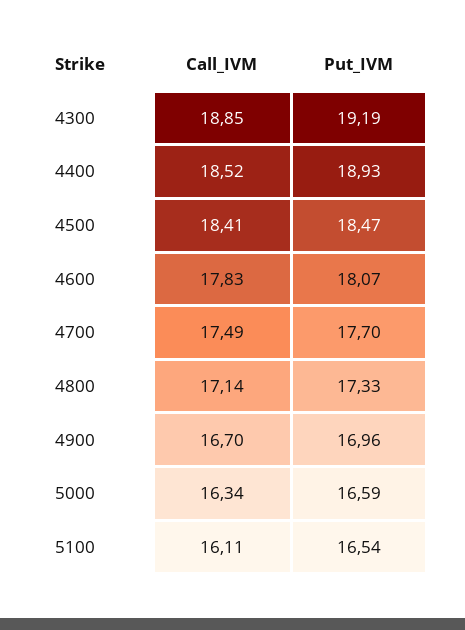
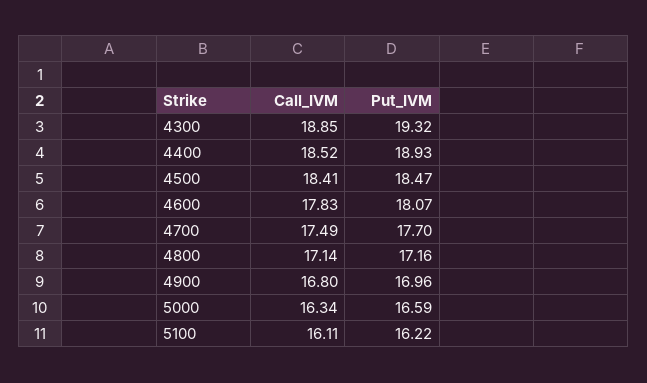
  {
    "Call_IVM": {
      "4300": 18.85,
      "4400": 18.52,
      "4500": 18.41,
      "4600": 17.83,
      "4700": 17.49,
      "4800": 17.14,
-     "4900": 16.7,
+     "4900": 16.8,
      "5000": 16.34,
      "5100": 16.11
    },
    "Put_IVM": {
-     "4300": 19.19,
+     "4300": 19.32,
      "4400": 18.93,
      "4500": 18.47,
      "4600": 18.07,
      "4700": 17.7,
-     "4800": 17.33,
+     "4800": 17.16,
      "4900": 16.96,
      "5000": 16.59,
-     "5100": 16.54
+     "5100": 16.22
    }
  }

